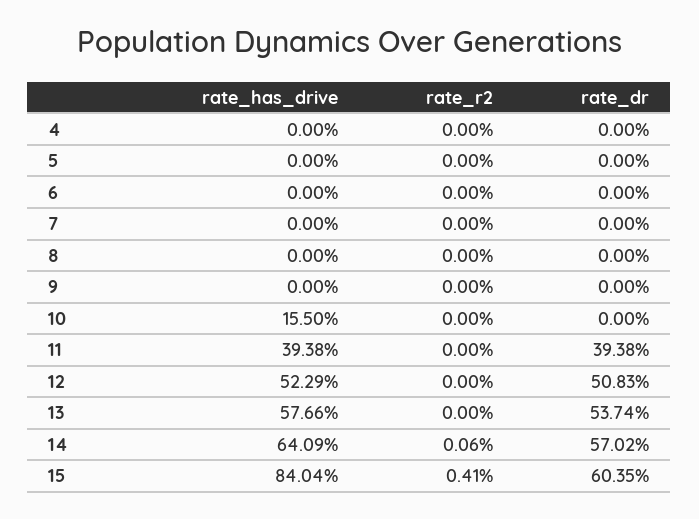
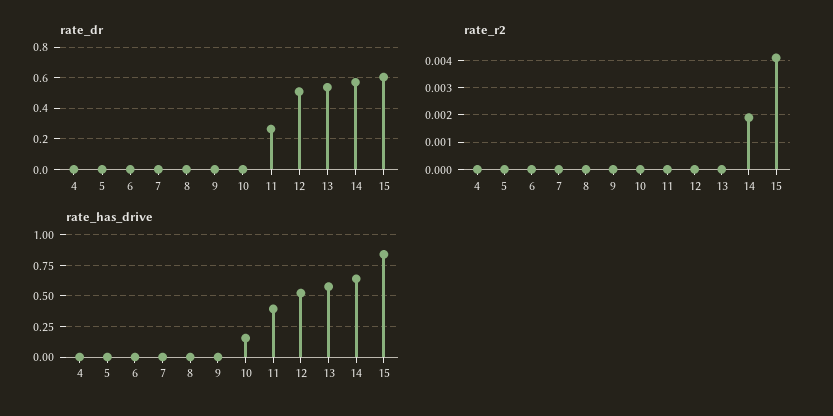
  {
    "rate_has_drive": {
      "4": 0,
      "5": 0,
      "6": 0,
      "7": 0,
      "8": 0,
      "9": 0,
      "10": 0.155,
      "11": 0.3938,
      "12": 0.5229,
      "13": 0.5766,
      "14": 0.6409,
      "15": 0.8404
    },
    "rate_r2": {
      "4": 0,
      "5": 0,
      "6": 0,
      "7": 0,
      "8": 0,
      "9": 0,
      "10": 0,
      "11": 0,
      "12": 0,
      "13": 0,
-     "14": 0.0006,
+     "14": 0.002,
      "15": 0.0041
    },
    "rate_dr": {
      "4": 0,
      "5": 0,
      "6": 0,
      "7": 0,
      "8": 0,
      "9": 0,
      "10": 0,
-     "11": 0.3938,
+     "11": 0.25,
      "12": 0.5083,
      "13": 0.5374,
      "14": 0.5702,
      "15": 0.6035
    }
  }

